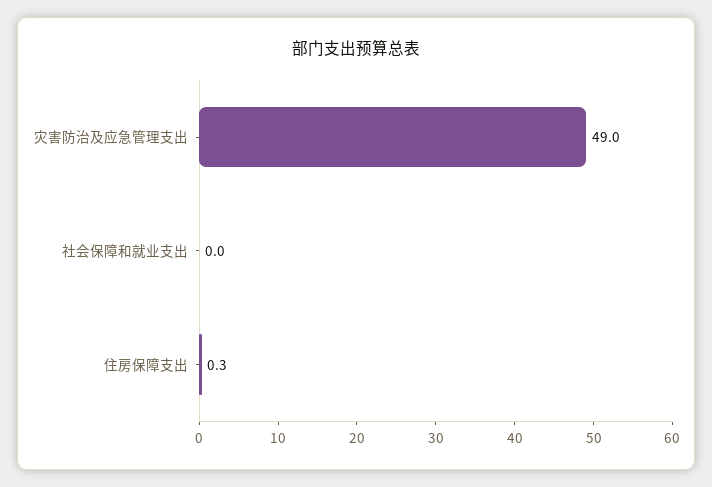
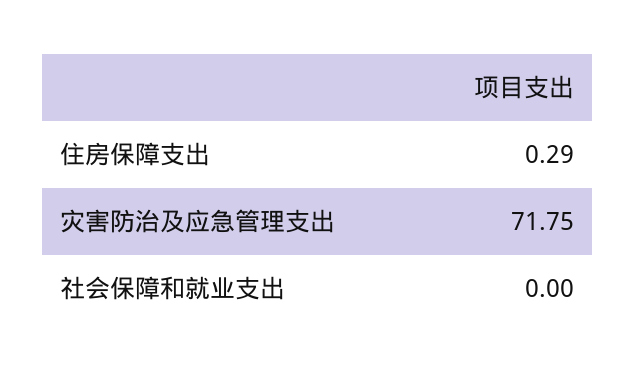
  {
-   "灾害防治及应急管理支出": 49,
+   "灾害防治及应急管理支出": 71.75,
    "社会保障和就业支出": 0,
    "住房保障支出": 0.29
  }

